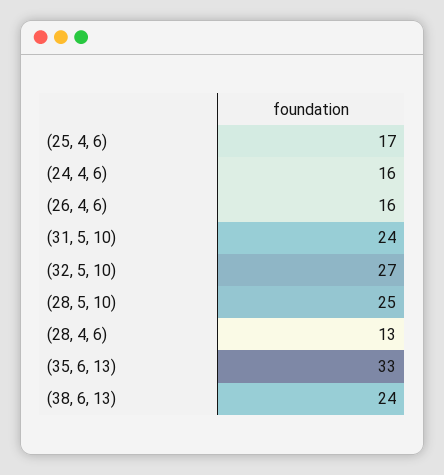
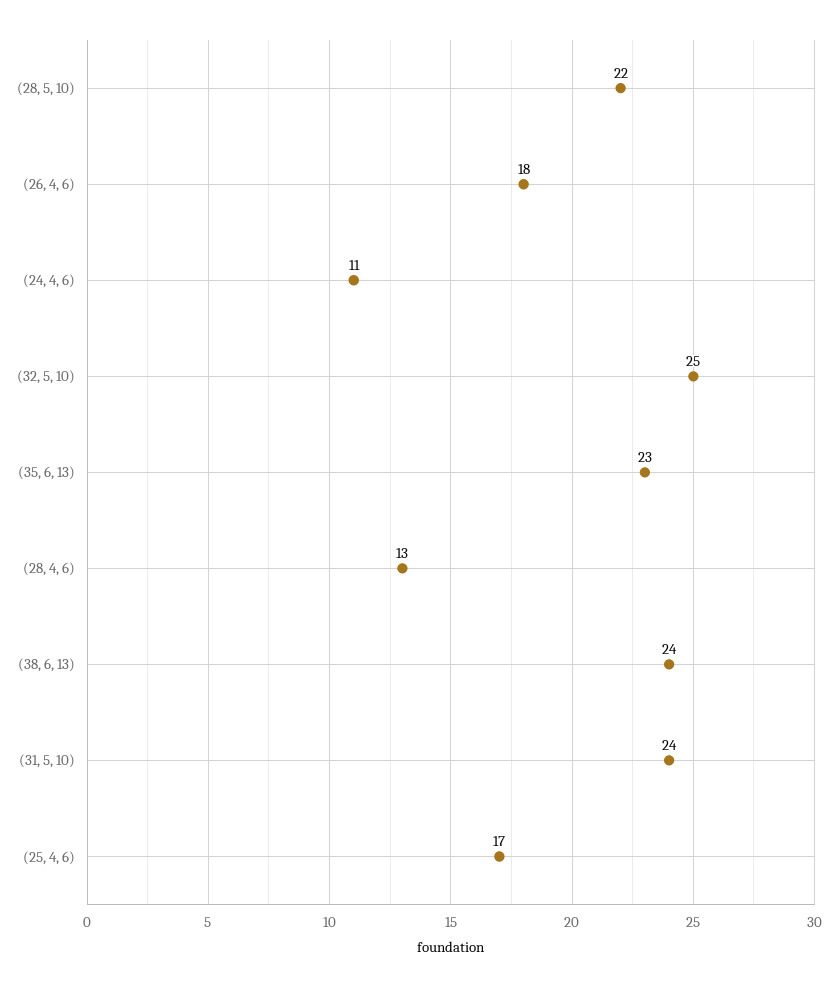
  {
    "(25, 4, 6)": 17,
-   "(24, 4, 6)": 16,
+   "(24, 4, 6)": 11,
-   "(26, 4, 6)": 16,
+   "(26, 4, 6)": 18,
    "(31, 5, 10)": 24,
-   "(32, 5, 10)": 27,
+   "(32, 5, 10)": 25,
-   "(28, 5, 10)": 25,
+   "(28, 5, 10)": 22,
    "(28, 4, 6)": 13,
-   "(35, 6, 13)": 33,
+   "(35, 6, 13)": 23,
    "(38, 6, 13)": 24
  }

